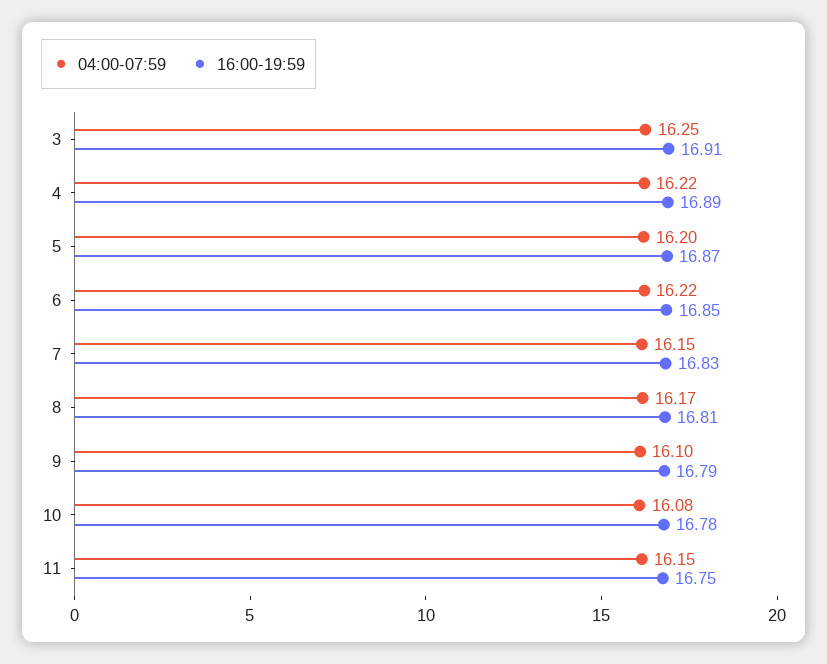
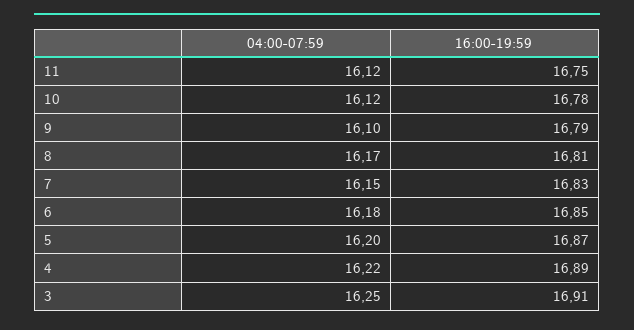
  {
    "04:00-07:59": {
      "3": 16.25,
      "4": 16.22,
      "5": 16.2,
-     "6": 16.22,
+     "6": 16.18,
      "7": 16.15,
      "8": 16.17,
      "9": 16.1,
-     "10": 16.08,
+     "10": 16.12,
-     "11": 16.15
+     "11": 16.12
    },
    "16:00-19:59": {
      "3": 16.91,
      "4": 16.89,
      "5": 16.87,
      "6": 16.85,
      "7": 16.83,
      "8": 16.81,
      "9": 16.79,
      "10": 16.78,
      "11": 16.75
    }
  }

